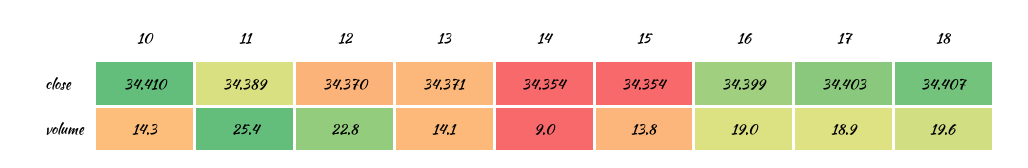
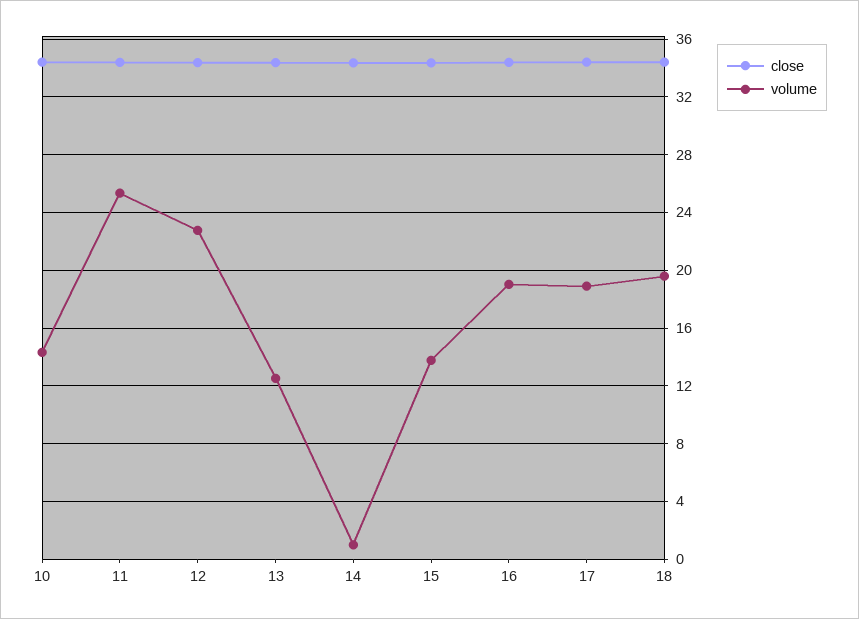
  {
    "close": {
      "10": 34.41,
      "11": 34.389,
      "12": 34.37,
      "13": 34.371,
      "14": 34.354,
      "15": 34.354,
      "16": 34.399,
      "17": 34.403,
      "18": 34.407
    },
    "volume": {
      "10": 14.3,
      "11": 25.4,
      "12": 22.8,
-     "13": 14.1,
+     "13": 12.5,
-     "14": 9,
+     "14": 1,
      "15": 13.8,
      "16": 19,
      "17": 18.9,
      "18": 19.6
    }
  }

